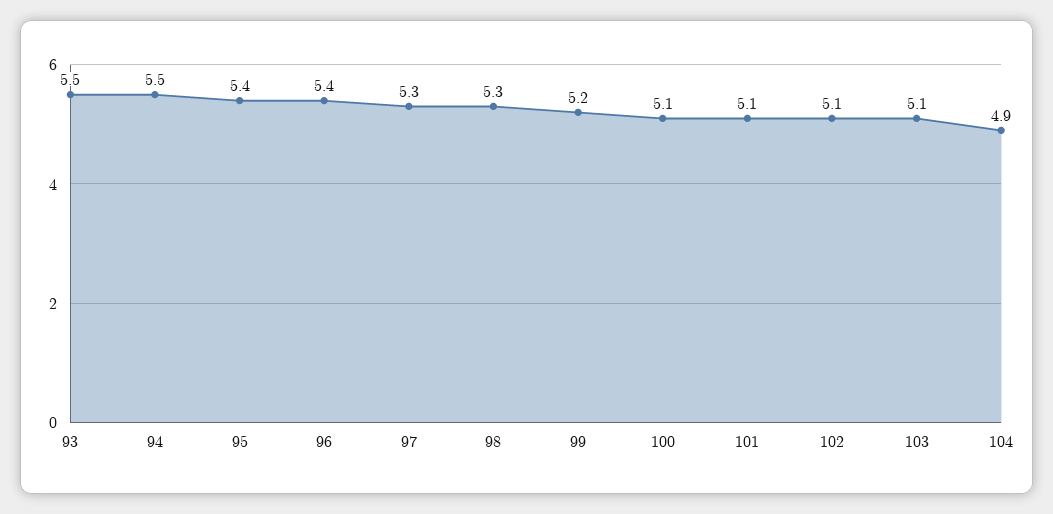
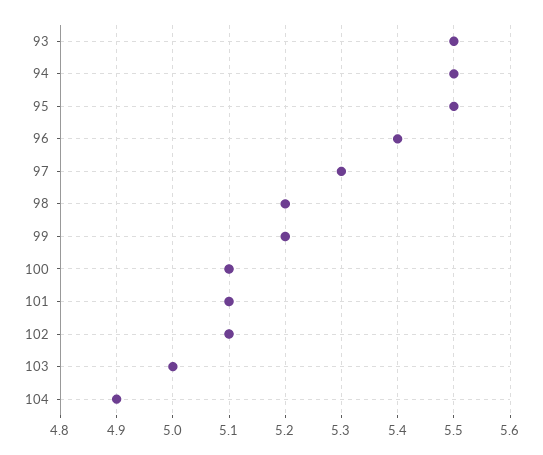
  {
    "93": 5.5,
    "94": 5.5,
-   "95": 5.4,
+   "95": 5.5,
    "96": 5.4,
    "97": 5.3,
-   "98": 5.3,
+   "98": 5.2,
    "99": 5.2,
    "100": 5.1,
    "101": 5.1,
    "102": 5.1,
-   "103": 5.1,
+   "103": 5,
    "104": 4.9
  }

